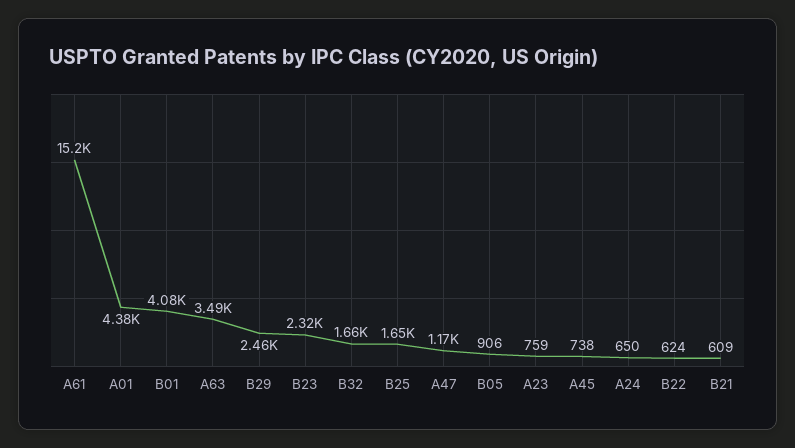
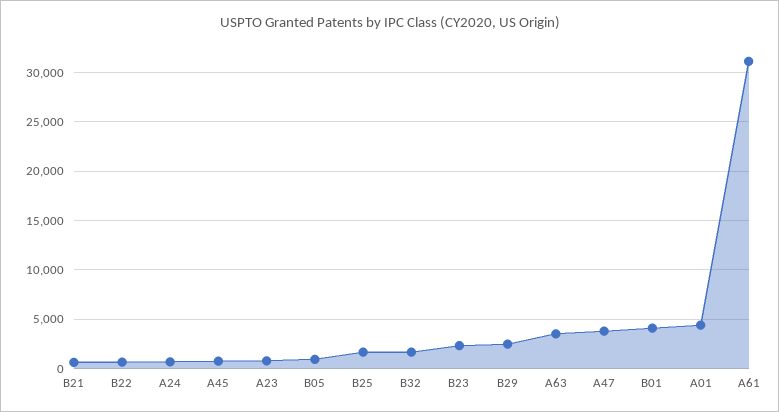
  {
-   "A61": 15200,
+   "A61": 31000,
    "A01": 4380,
    "B01": 4080,
    "A63": 3490,
    "B29": 2460,
    "B23": 2320,
    "B32": 1660,
    "B25": 1650,
-   "A47": 1170,
+   "A47": 4000,
    "B05": 906,
    "A23": 759,
    "A45": 738,
    "A24": 650,
    "B22": 624,
    "B21": 609
  }

